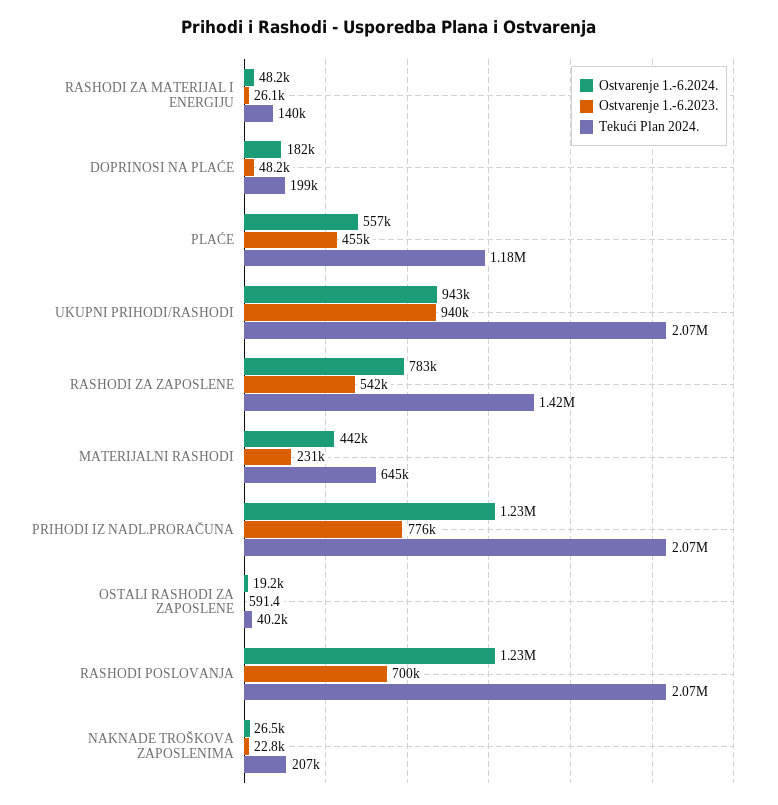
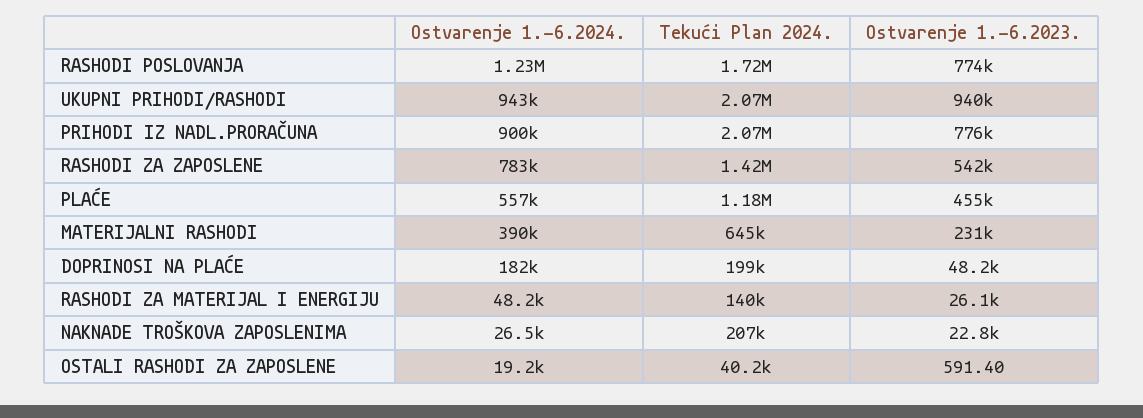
  {
    "Ostvarenje 1.-6.2024.": {
      "RASHODI ZA MATERIJAL I ENERGIJU": 48200,
      "DOPRINOSI NA PLAĆE": 182000,
      "PLAĆE": 557000,
      "UKUPNI PRIHODI/RASHODI": 943000,
      "RASHODI ZA ZAPOSLENE": 783000,
-     "MATERIJALNI RASHODI": 442000,
+     "MATERIJALNI RASHODI": 390000,
-     "PRIHODI IZ NADL.PRORAČUNA": 1230000,
+     "PRIHODI IZ NADL.PRORAČUNA": 900000,
      "OSTALI RASHODI ZA ZAPOSLENE": 19200,
      "RASHODI POSLOVANJA": 1230000,
      "NAKNADE TROŠKOVA ZAPOSLENIMA": 26500
    },
    "Ostvarenje 1.-6.2023.": {
      "RASHODI ZA MATERIJAL I ENERGIJU": 26100,
      "DOPRINOSI NA PLAĆE": 48200,
      "PLAĆE": 455000,
      "UKUPNI PRIHODI/RASHODI": 940000,
      "RASHODI ZA ZAPOSLENE": 542000,
      "MATERIJALNI RASHODI": 231000,
      "PRIHODI IZ NADL.PRORAČUNA": 776000,
      "OSTALI RASHODI ZA ZAPOSLENE": 591.4,
-     "RASHODI POSLOVANJA": 700000,
+     "RASHODI POSLOVANJA": 774000,
      "NAKNADE TROŠKOVA ZAPOSLENIMA": 22800
    },
    "Tekući Plan 2024.": {
      "RASHODI ZA MATERIJAL I ENERGIJU": 140000,
      "DOPRINOSI NA PLAĆE": 199000,
      "PLAĆE": 1180000,
      "UKUPNI PRIHODI/RASHODI": 2070000,
      "RASHODI ZA ZAPOSLENE": 1420000,
      "MATERIJALNI RASHODI": 645000,
      "PRIHODI IZ NADL.PRORAČUNA": 2070000,
      "OSTALI RASHODI ZA ZAPOSLENE": 40200,
-     "RASHODI POSLOVANJA": 2070000,
+     "RASHODI POSLOVANJA": 1720000,
      "NAKNADE TROŠKOVA ZAPOSLENIMA": 207000
    }
  }

